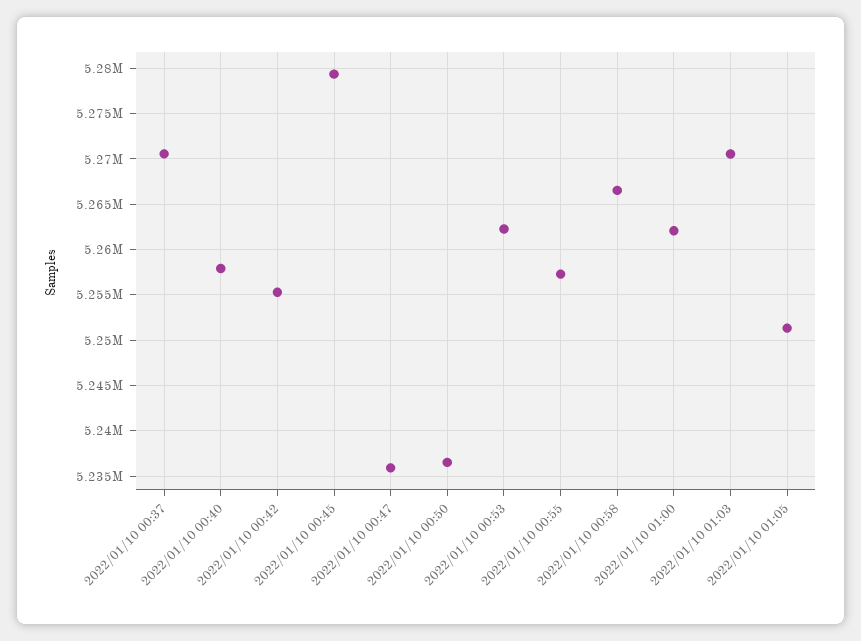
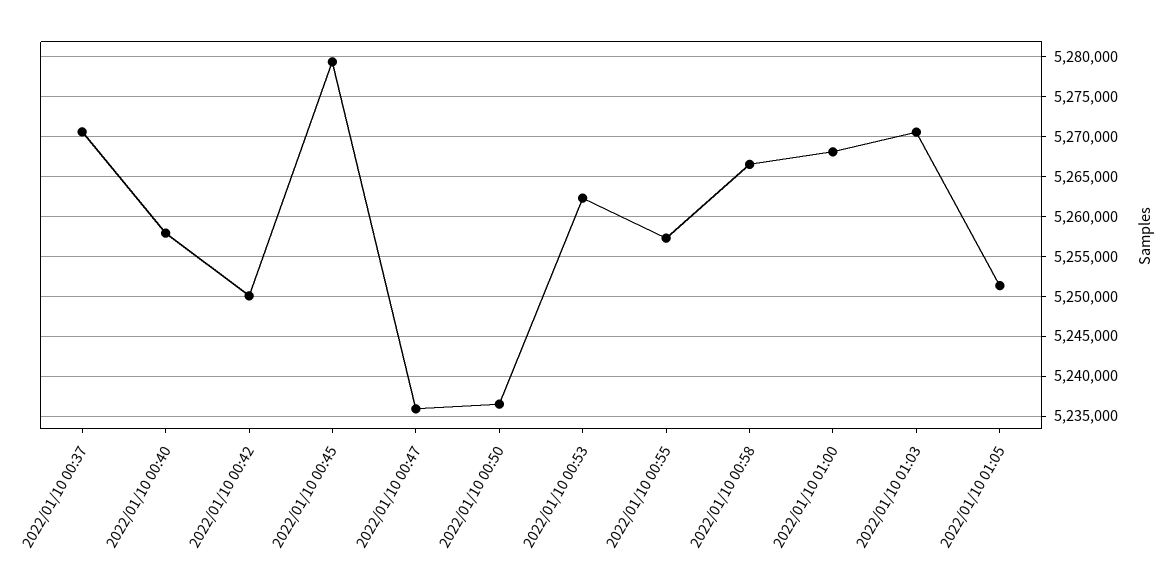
  {
    "2022/01/10 00:37": 5271000,
    "2022/01/10 00:40": 5258000,
-   "2022/01/10 00:42": 5255000,
+   "2022/01/10 00:42": 5250000,
    "2022/01/10 00:45": 5279000,
    "2022/01/10 00:47": 5236000,
    "2022/01/10 00:50": 5237000,
    "2022/01/10 00:53": 5262000,
    "2022/01/10 00:55": 5257000,
    "2022/01/10 00:58": 5267000,
-   "2022/01/10 01:00": 5262000,
+   "2022/01/10 01:00": 5268000,
    "2022/01/10 01:03": 5271000,
    "2022/01/10 01:05": 5251000
  }

